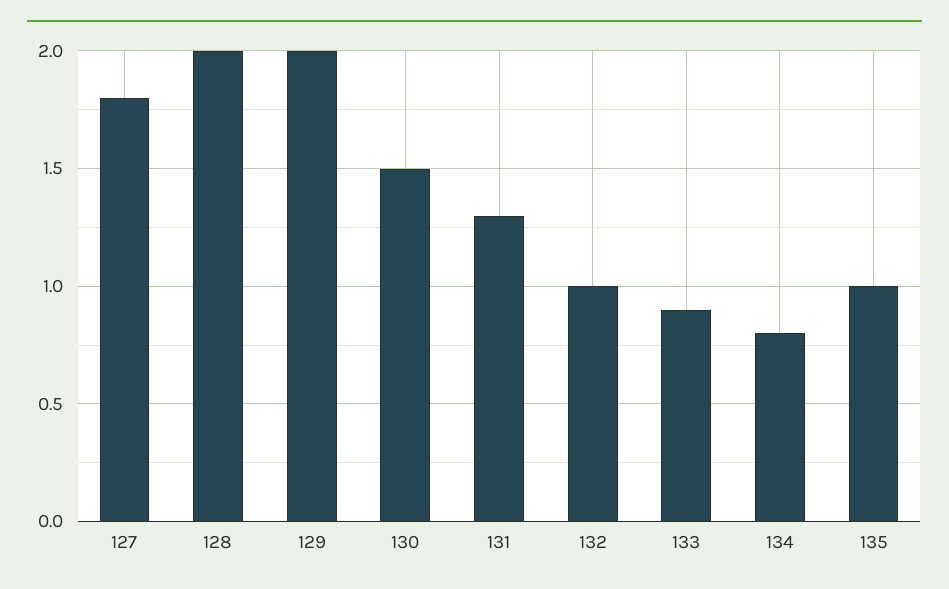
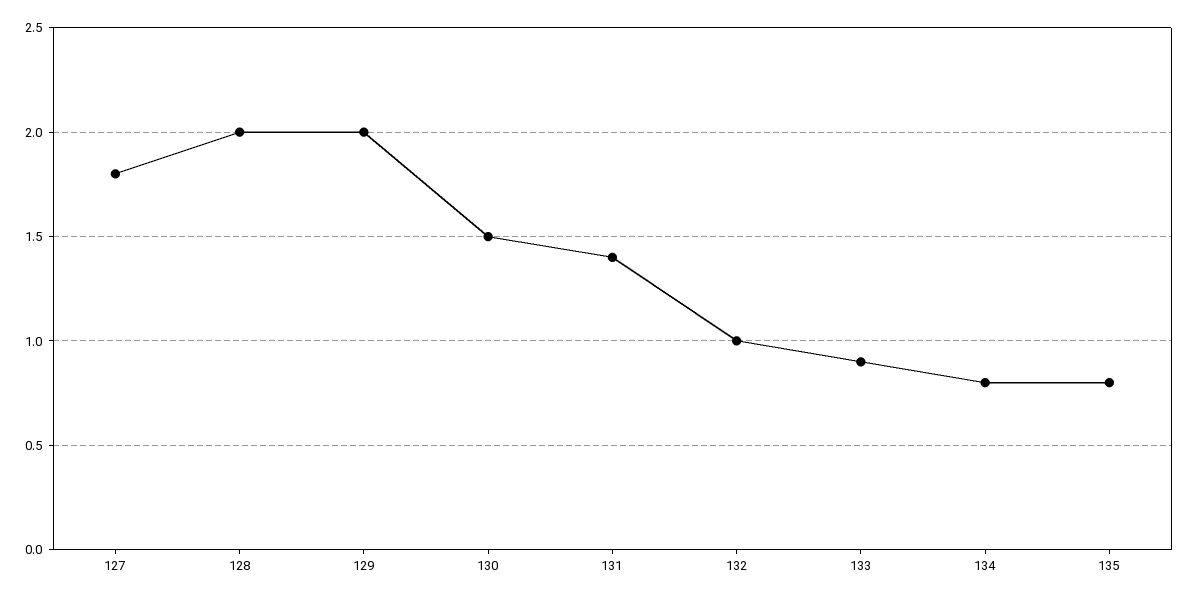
  {
    "127": 1.8,
    "128": 2,
    "129": 2,
    "130": 1.5,
-   "131": 1.3,
+   "131": 1.4,
    "132": 1,
    "133": 0.9,
    "134": 0.8,
-   "135": 1
+   "135": 0.8
  }

